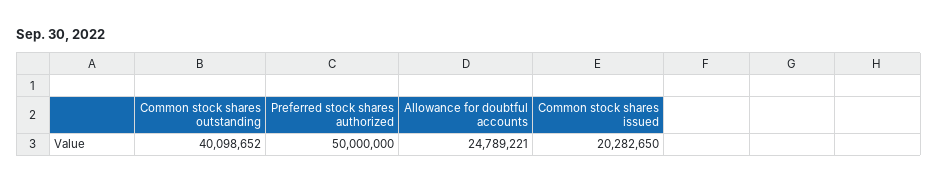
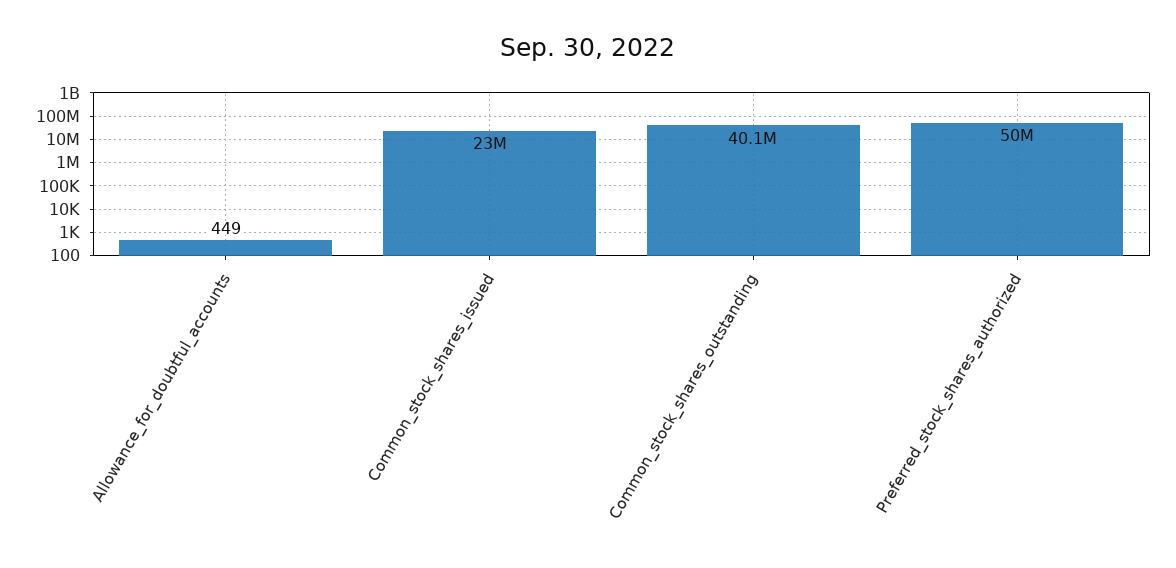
  {
    "Common stock shares outstanding": 40098652,
    "Preferred stock shares authorized": 50000000,
-   "Allowance for doubtful accounts": 24789221,
+   "Allowance for doubtful accounts": 449,
-   "Common stock shares issued": 20282650
+   "Common stock shares issued": 23000000
  }

